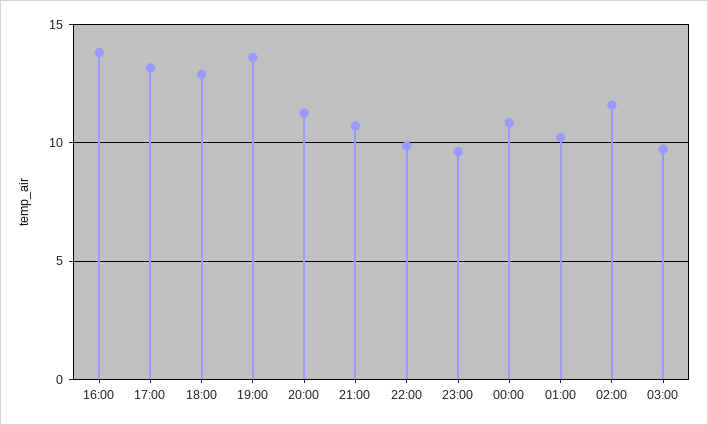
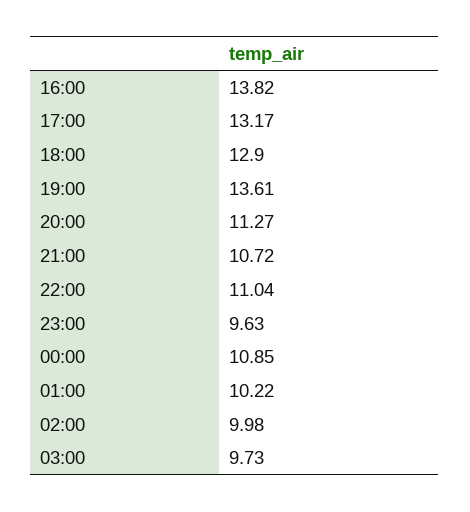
  {
    "16:00": 13.82,
    "17:00": 13.17,
    "18:00": 12.9,
    "19:00": 13.61,
    "20:00": 11.27,
    "21:00": 10.72,
-   "22:00": 10,
+   "22:00": 11.04,
    "23:00": 9.63,
    "00:00": 10.85,
    "01:00": 10.22,
-   "02:00": 11.5,
+   "02:00": 9.98,
    "03:00": 9.73
  }

